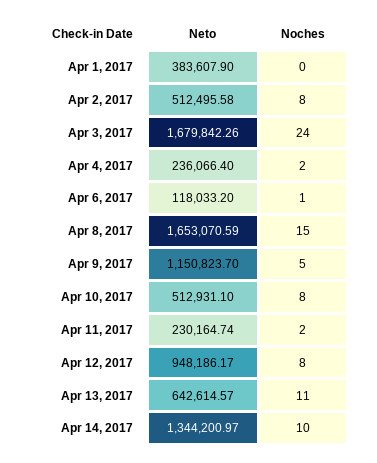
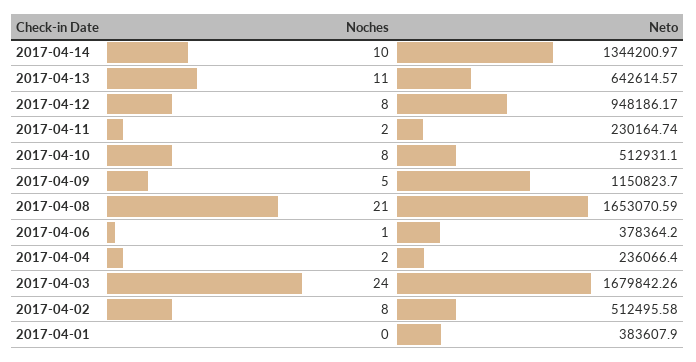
  {
    "Neto": {
      "Apr 1, 2017": 383607.9,
      "Apr 2, 2017": 512495.58,
      "Apr 3, 2017": 1679842.26,
      "Apr 4, 2017": 236066.4,
-     "Apr 6, 2017": 118033.2,
+     "Apr 6, 2017": 378364.2,
      "Apr 8, 2017": 1653070.59,
      "Apr 9, 2017": 1150823.7,
      "Apr 10, 2017": 512931.1,
      "Apr 11, 2017": 230164.74,
      "Apr 12, 2017": 948186.17,
      "Apr 13, 2017": 642614.57,
      "Apr 14, 2017": 1344200.97
    },
    "Noches": {
      "Apr 1, 2017": 0,
      "Apr 2, 2017": 8,
      "Apr 3, 2017": 24,
      "Apr 4, 2017": 2,
      "Apr 6, 2017": 1,
-     "Apr 8, 2017": 15,
+     "Apr 8, 2017": 21,
      "Apr 9, 2017": 5,
      "Apr 10, 2017": 8,
      "Apr 11, 2017": 2,
      "Apr 12, 2017": 8,
      "Apr 13, 2017": 11,
      "Apr 14, 2017": 10
    }
  }

